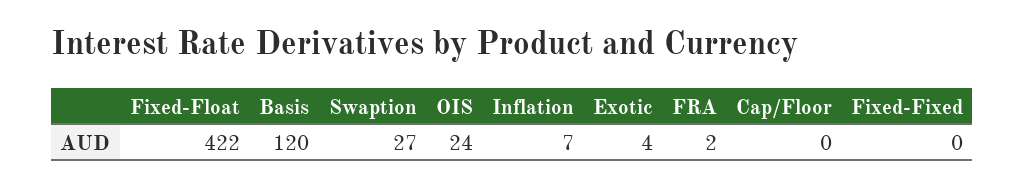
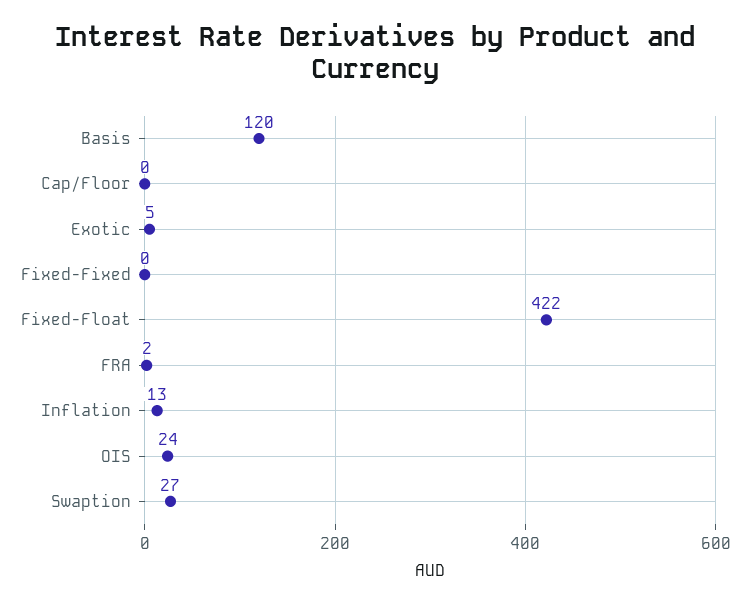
  {
    "Fixed-Float": 422,
    "Basis": 120,
    "Swaption": 27,
    "OIS": 24,
-   "Inflation": 7,
+   "Inflation": 13,
-   "Exotic": 4,
+   "Exotic": 5,
    "FRA": 2,
    "Cap/Floor": 0,
    "Fixed-Fixed": 0
  }

